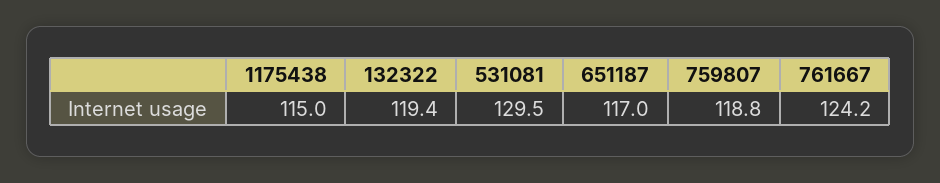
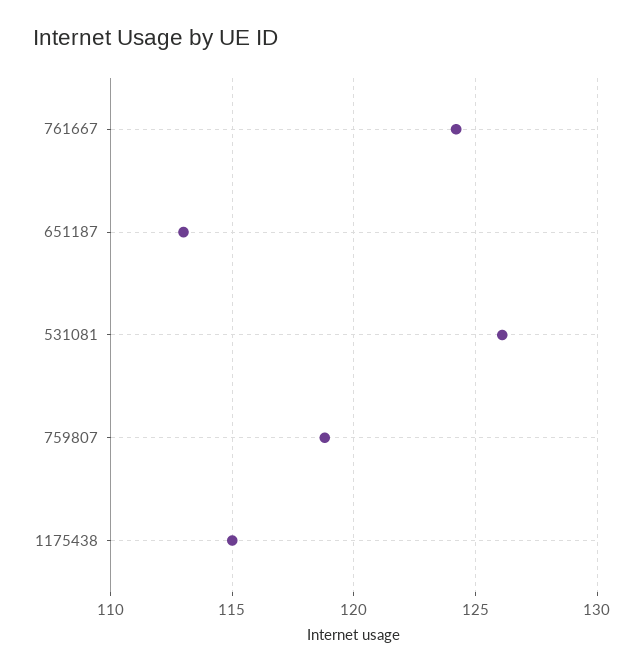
  {
    "1175438": 115,
-   "132322": 119.4,
-   "531081": 129.5,
+   "531081": 126,
-   "651187": 117,
+   "651187": 113,
    "759807": 118.8,
    "761667": 124.2
  }

